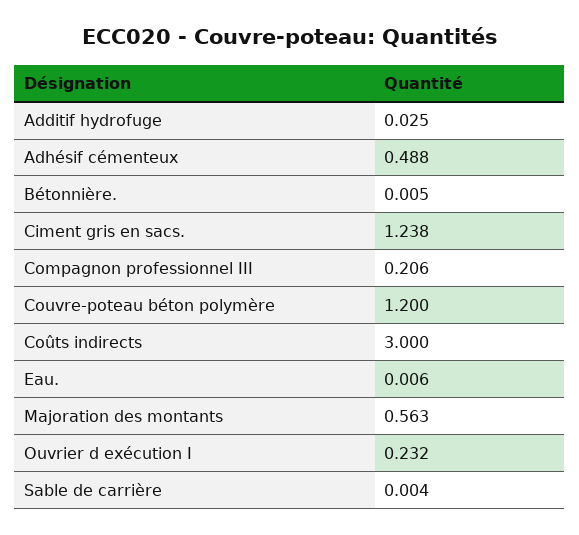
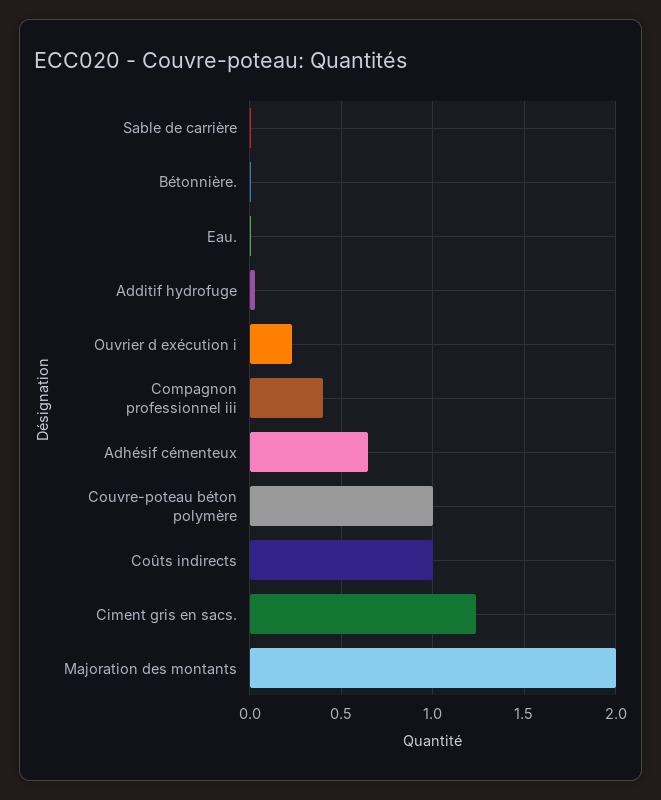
  {
    "Additif hydrofuge": 0.025,
-   "Adhésif cémenteux": 0.488,
+   "Adhésif cémenteux": 0.65,
    "Bétonnière.": 0.005,
    "Ciment gris en sacs.": 1.238,
-   "Compagnon professionnel III": 0.206,
+   "Compagnon professionnel III": 0.4,
-   "Couvre-poteau béton polymère": 1.2,
+   "Couvre-poteau béton polymère": 1,
-   "Coûts indirects": 3,
+   "Coûts indirects": 1,
    "Eau.": 0.006,
-   "Majoration des montants": 0.563,
+   "Majoration des montants": 2,
    "Ouvrier d exécution I": 0.232,
    "Sable de carrière": 0.004
  }

